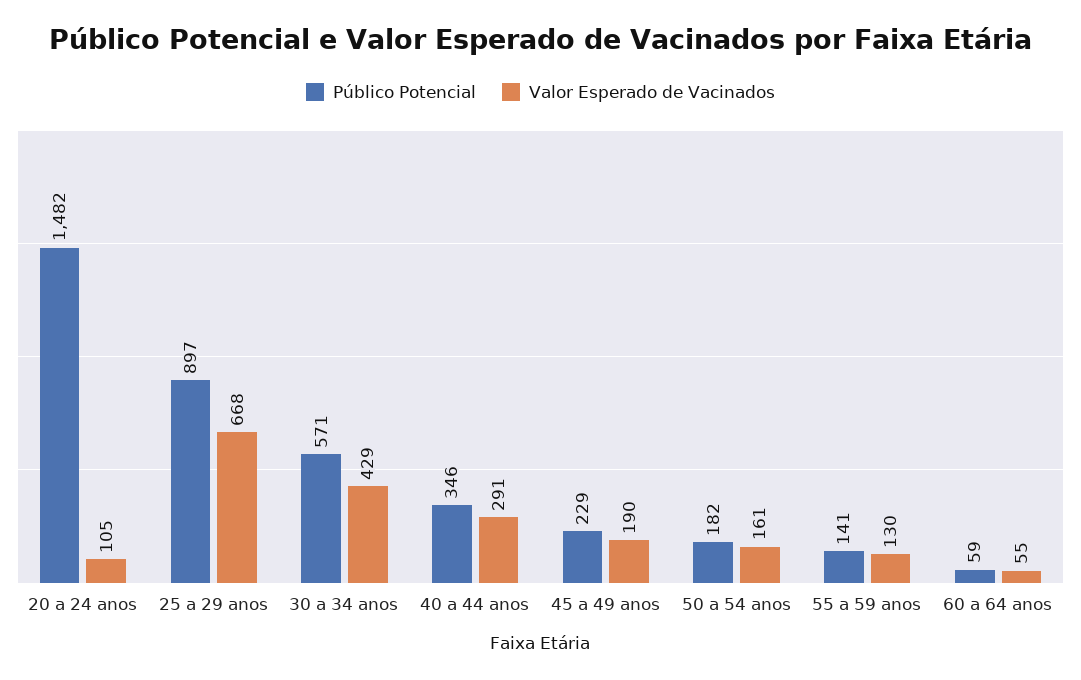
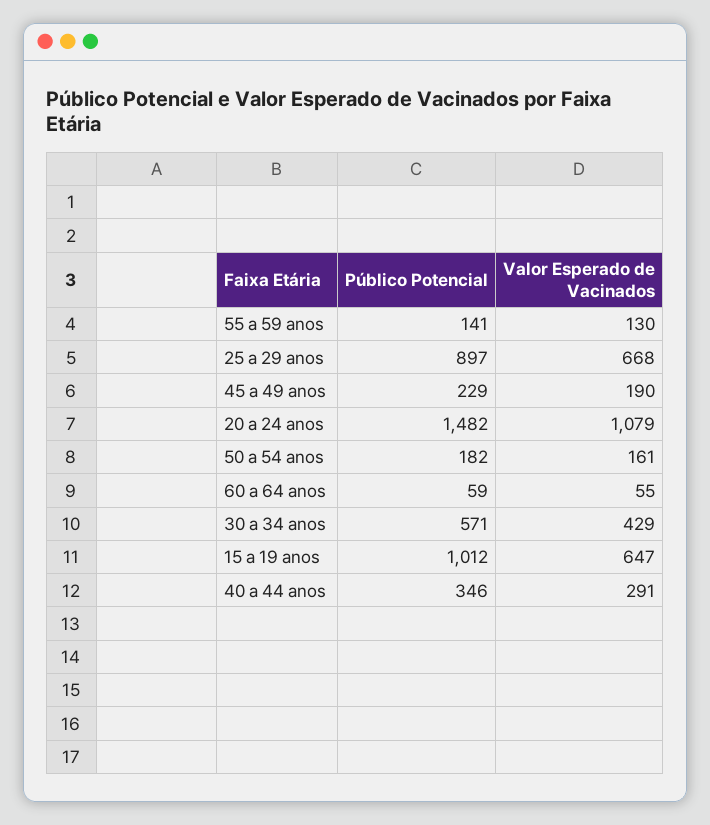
  {
    "Público Potencial": {
      "20 a 24 anos": 1482,
      "25 a 29 anos": 897,
      "30 a 34 anos": 571,
      "40 a 44 anos": 346,
      "45 a 49 anos": 229,
      "50 a 54 anos": 182,
      "55 a 59 anos": 141,
-     "60 a 64 anos": 59
+     "60 a 64 anos": 59,
+     "15 a 19 anos": 1012
    },
    "Valor Esperado de Vacinados": {
-     "20 a 24 anos": 105,
+     "20 a 24 anos": 1079,
      "25 a 29 anos": 668,
      "30 a 34 anos": 429,
      "40 a 44 anos": 291,
      "45 a 49 anos": 190,
      "50 a 54 anos": 161,
      "55 a 59 anos": 130,
-     "60 a 64 anos": 55
+     "60 a 64 anos": 55,
+     "15 a 19 anos": 647
    }
  }

